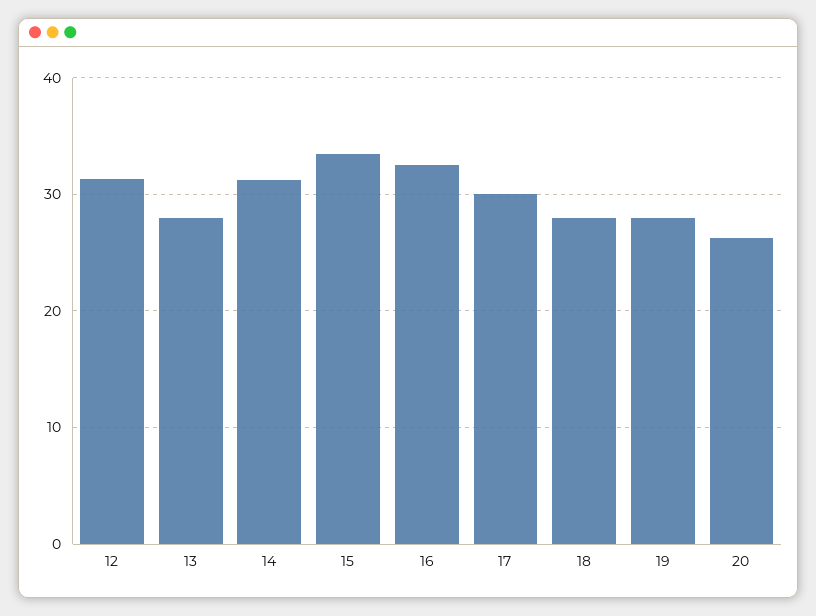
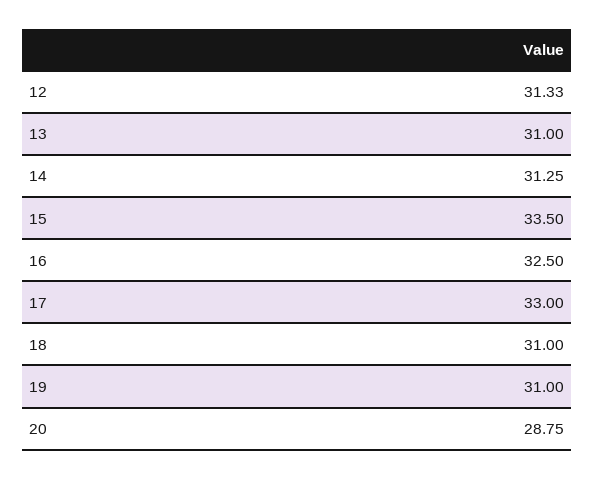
  {
    "12": 31.33,
-   "13": 28,
+   "13": 31,
    "14": 31.25,
    "15": 33.5,
    "16": 32.5,
-   "17": 30,
+   "17": 33,
-   "18": 28,
+   "18": 31,
-   "19": 28,
+   "19": 31,
-   "20": 26
+   "20": 28.75
  }

